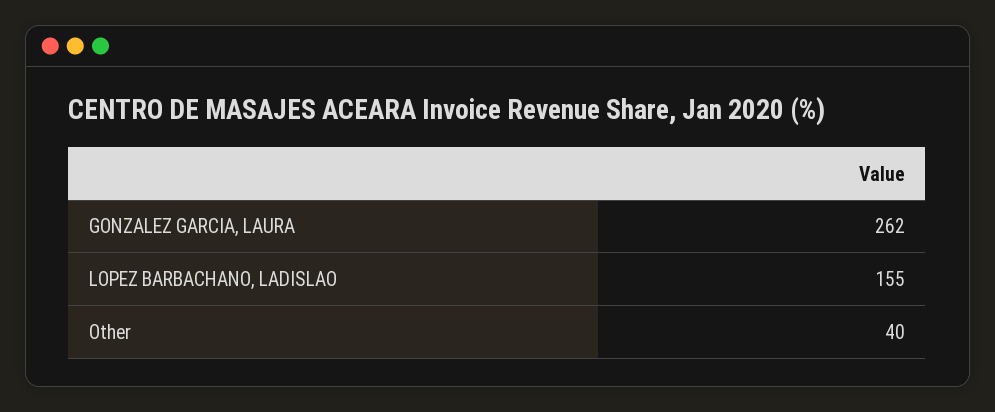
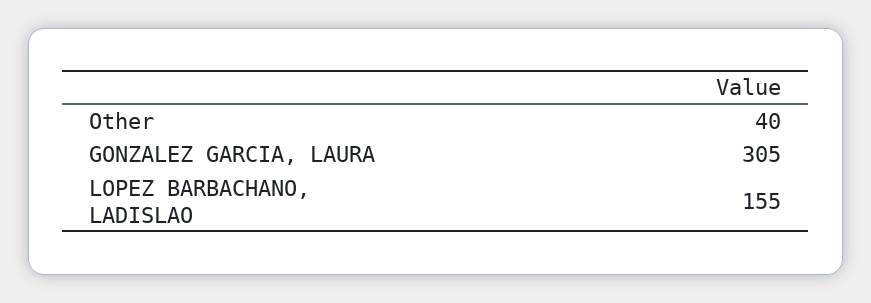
  {
-   "GONZALEZ GARCIA, LAURA": 262,
+   "GONZALEZ GARCIA, LAURA": 305,
    "LOPEZ BARBACHANO, LADISLAO": 155,
    "Other": 40
  }

